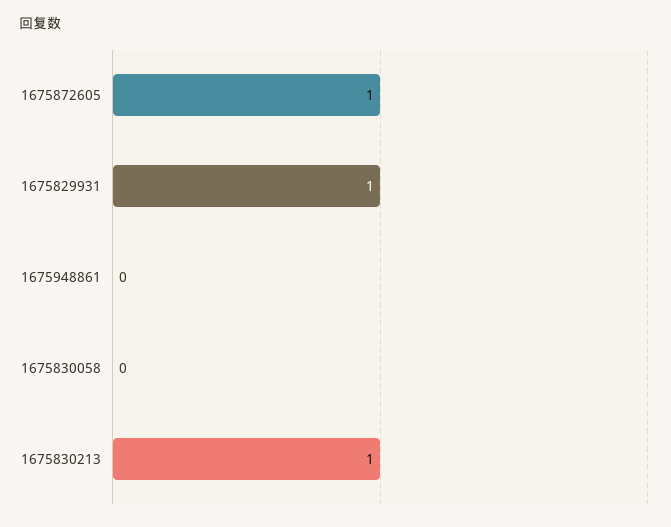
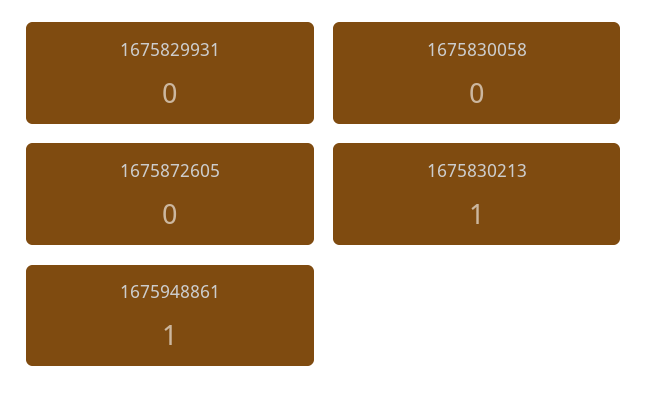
  {
-   "1675872605": 1,
+   "1675872605": 0,
-   "1675829931": 1,
+   "1675829931": 0,
-   "1675948861": 0,
+   "1675948861": 1,
    "1675830058": 0,
    "1675830213": 1
  }

